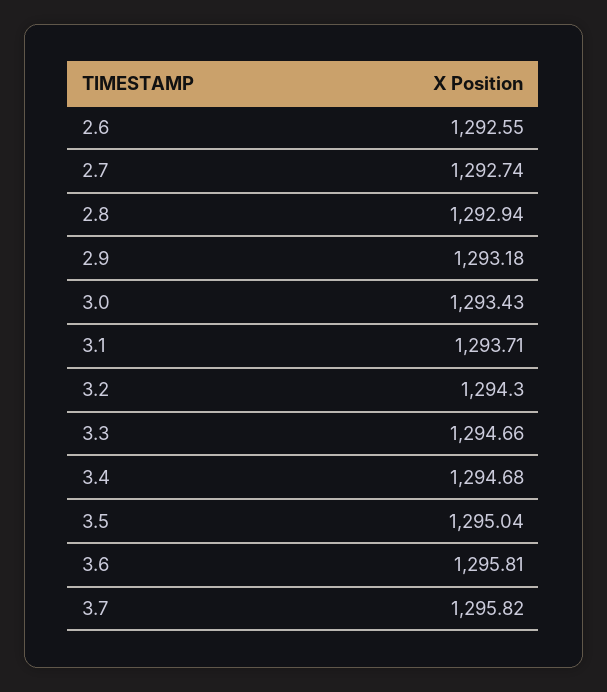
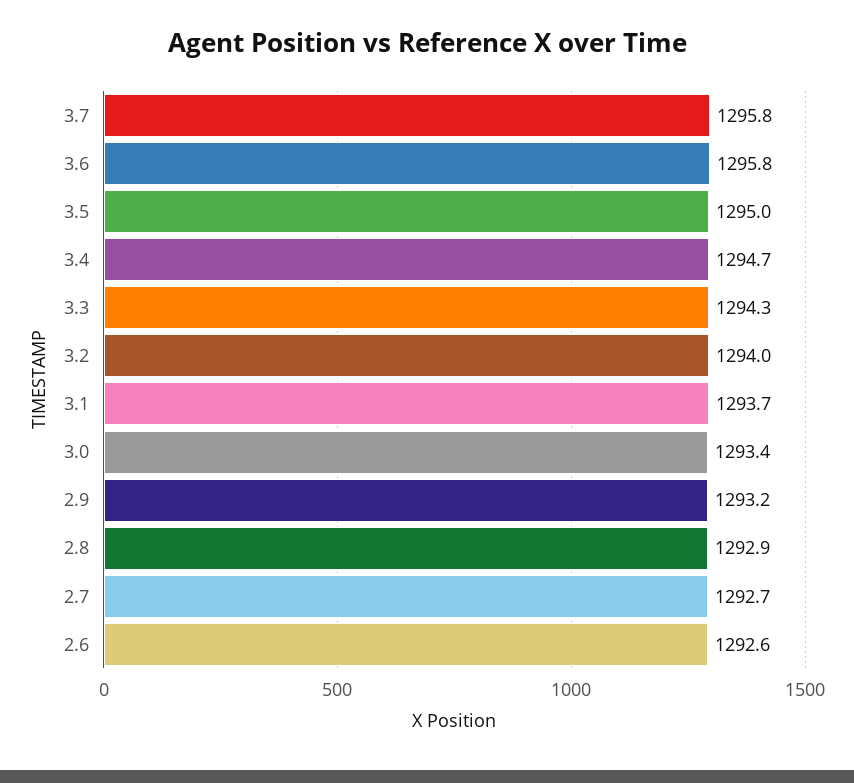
  {
    "2.6": 1292.55,
    "2.7": 1292.74,
    "2.8": 1292.94,
    "2.9": 1293.18,
    "3.0": 1293.43,
    "3.1": 1293.71,
-   "3.2": 1294.3,
+   "3.2": 1294,
-   "3.3": 1294.66,
+   "3.3": 1294.3,
    "3.4": 1294.68,
    "3.5": 1295.04,
    "3.6": 1295.81,
    "3.7": 1295.82
  }

